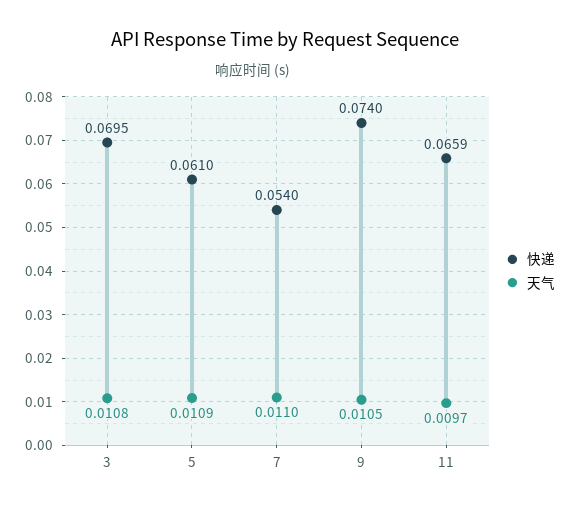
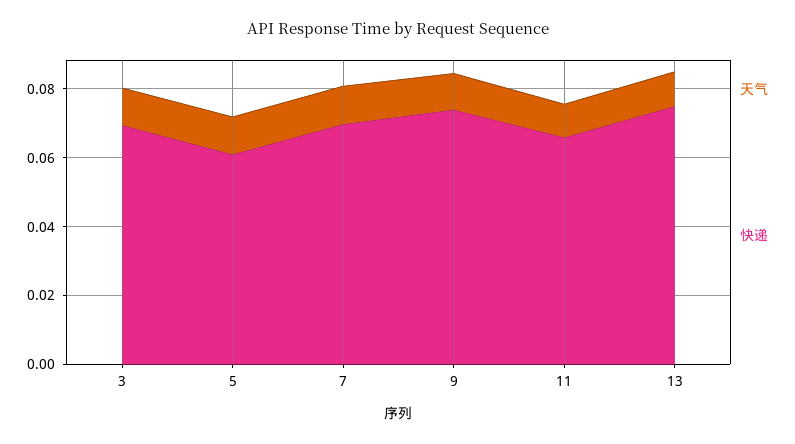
  {
    "快递": {
      "3": 0.0695,
      "5": 0.061,
-     "7": 0.054,
+     "7": 0.07,
      "9": 0.074,
-     "11": 0.0659
+     "11": 0.0659,
+     "13": 0.075
    },
    "天气": {
      "3": 0.0108,
      "5": 0.0109,
      "7": 0.011,
      "9": 0.0105,
-     "11": 0.0097
+     "11": 0.0097,
+     "13": 0.01
    }
  }

